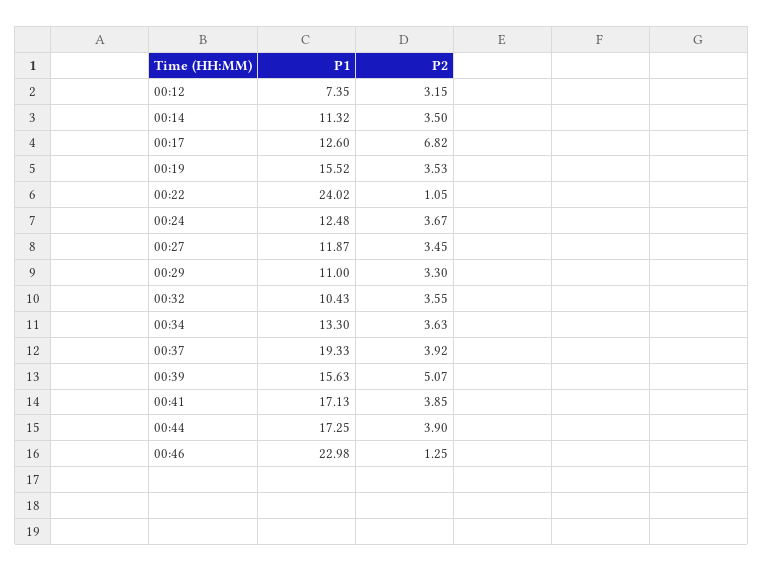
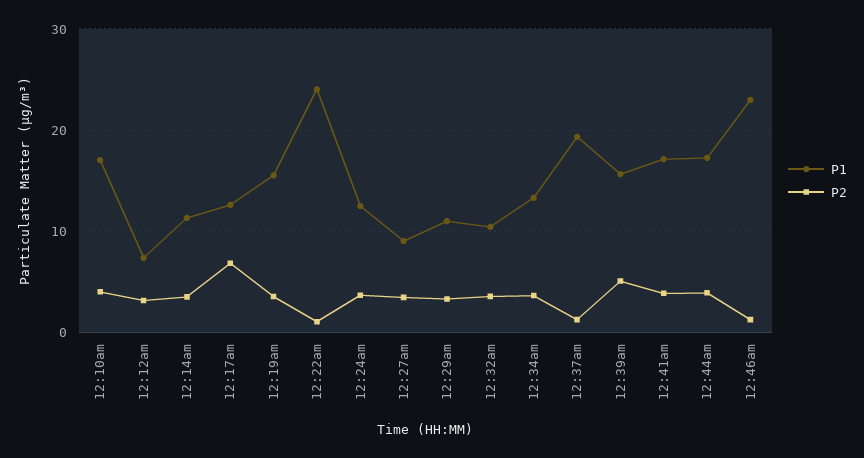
  {
    "P1": {
      "00:12": 7.35,
      "00:14": 11.32,
      "00:17": 12.6,
      "00:19": 15.52,
      "00:22": 24.02,
      "00:24": 12.48,
-     "00:27": 11.87,
+     "00:27": 9,
      "00:29": 11,
      "00:32": 10.43,
      "00:34": 13.3,
      "00:37": 19.33,
      "00:39": 15.63,
      "00:41": 17.13,
      "00:44": 17.25,
-     "00:46": 22.98
+     "00:46": 22.98,
+     "12:10am": 17
    },
    "P2": {
      "00:12": 3.15,
      "00:14": 3.5,
      "00:17": 6.82,
      "00:19": 3.53,
      "00:22": 1.05,
      "00:24": 3.67,
      "00:27": 3.45,
      "00:29": 3.3,
      "00:32": 3.55,
      "00:34": 3.63,
-     "00:37": 3.92,
+     "00:37": 1,
      "00:39": 5.07,
      "00:41": 3.85,
      "00:44": 3.9,
-     "00:46": 1.25
+     "00:46": 1.25,
+     "12:10am": 4
    }
  }

